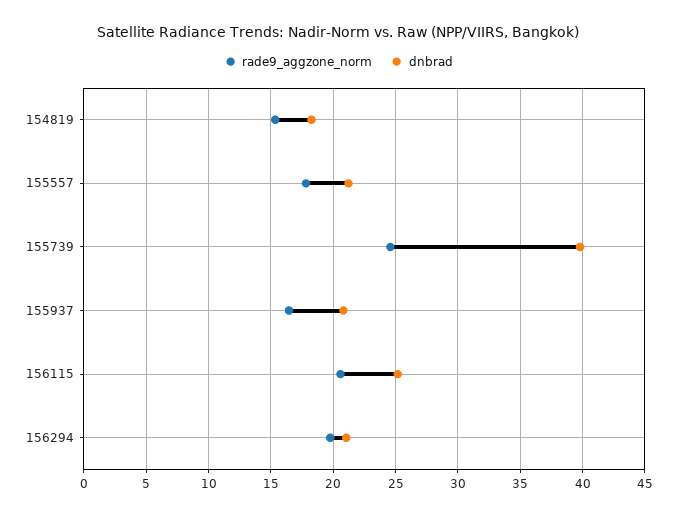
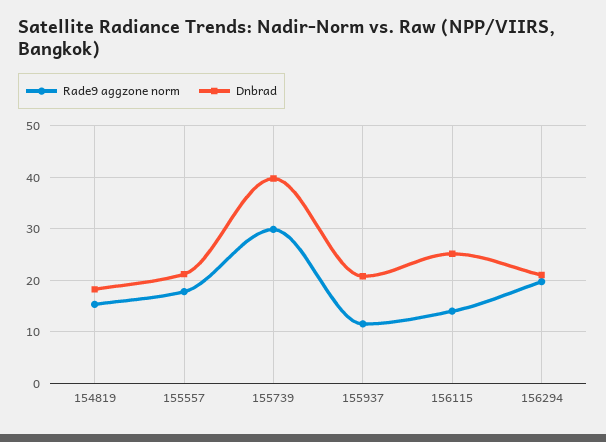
  {
    "rade9_aggzone_norm": {
      "154819": 15.5,
      "155557": 18,
-     "155739": 24.5,
+     "155739": 30,
-     "155937": 16.5,
+     "155937": 12,
-     "156115": 20.5,
+     "156115": 14,
      "156294": 20
    },
    "dnbrad": {
      "154819": 18.5,
      "155557": 21,
      "155739": 40,
      "155937": 21,
      "156115": 25,
      "156294": 21
    }
  }

